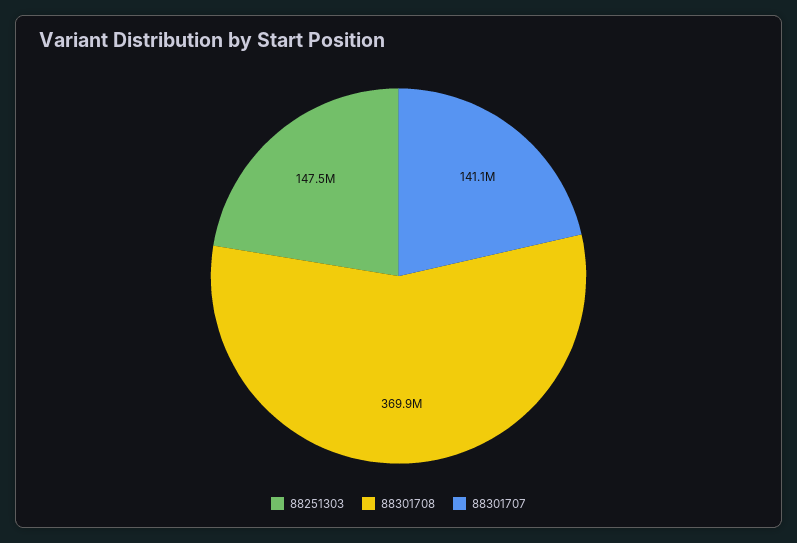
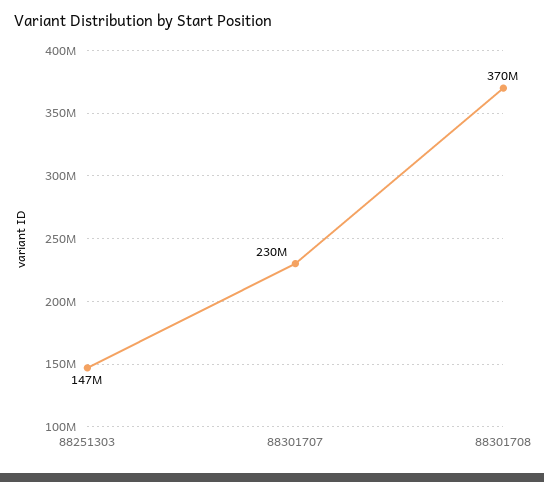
  {
    "88251303": 147500000,
    "88301708": 369900000,
-   "88301707": 141100000
+   "88301707": 230000000
  }

